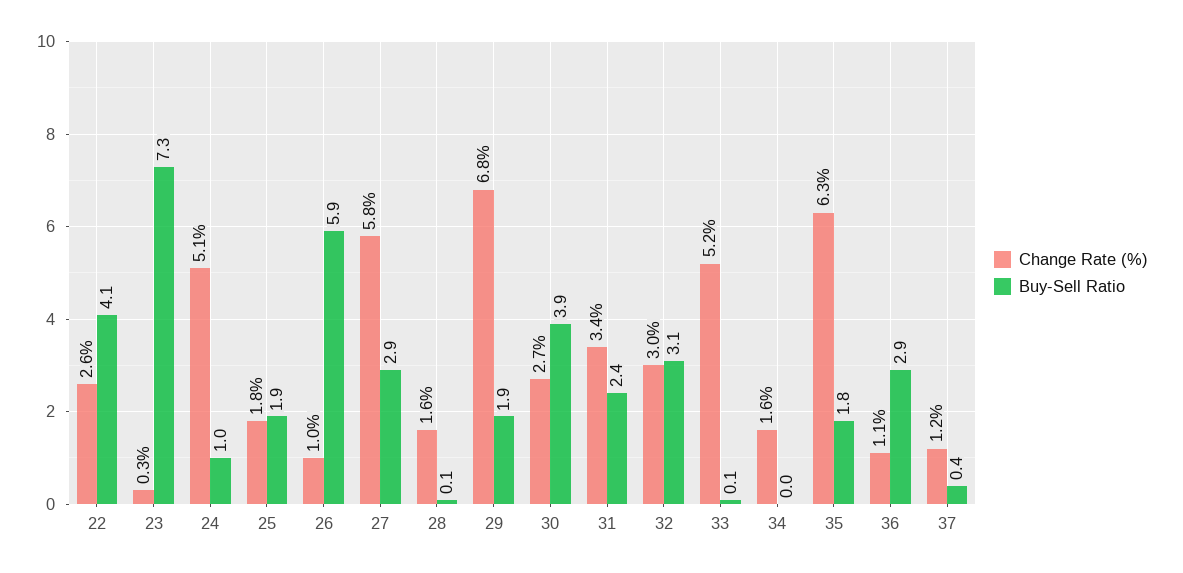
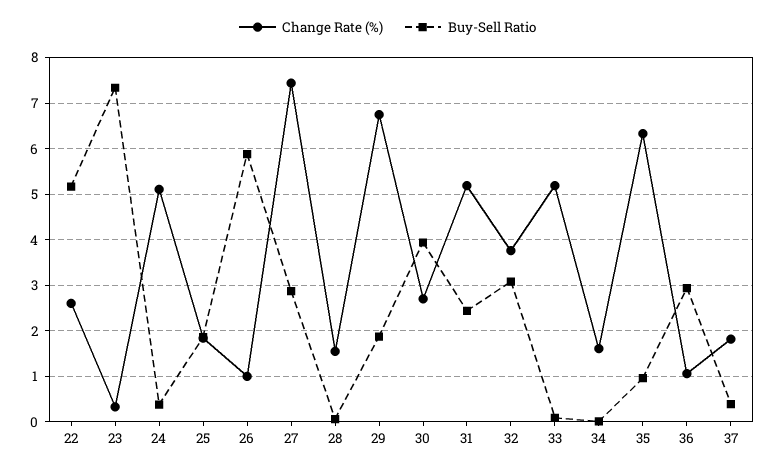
  {
    "Change Rate (%)": {
      "22": 2.6,
      "23": 0.3,
      "24": 5.1,
      "25": 1.8,
      "26": 1,
-     "27": 5.8,
+     "27": 7.4,
      "28": 1.6,
      "29": 6.8,
      "30": 2.7,
-     "31": 3.4,
+     "31": 5.2,
-     "32": 3,
+     "32": 3.8,
      "33": 5.2,
      "34": 1.6,
      "35": 6.3,
      "36": 1.1,
-     "37": 1.2
+     "37": 1.8
    },
    "Buy-Sell Ratio": {
-     "22": 4.1,
+     "22": 5.2,
      "23": 7.3,
-     "24": 1,
+     "24": 0.4,
      "25": 1.9,
      "26": 5.9,
      "27": 2.9,
      "28": 0.1,
      "29": 1.9,
      "30": 3.9,
      "31": 2.4,
      "32": 3.1,
      "33": 0.1,
      "34": 0,
-     "35": 1.8,
+     "35": 1,
      "36": 2.9,
      "37": 0.4
    }
  }

